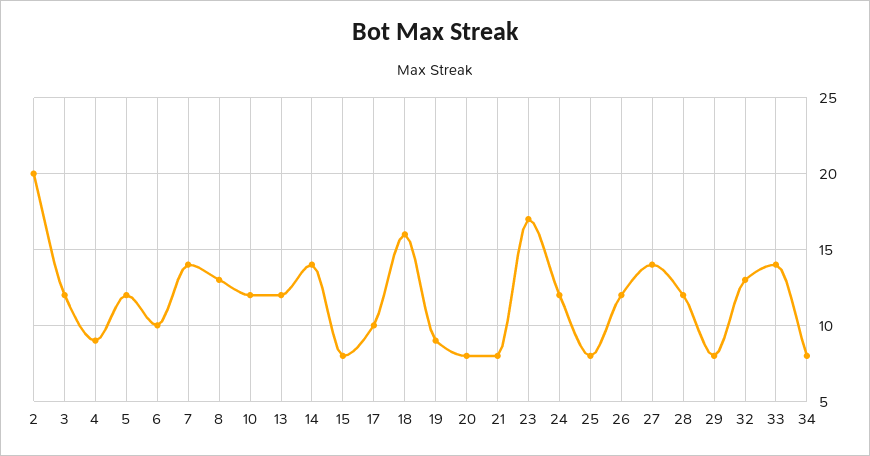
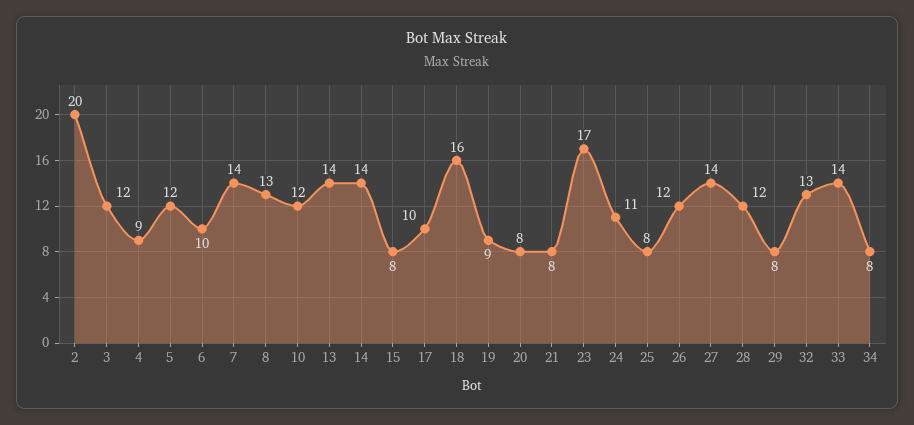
  {
    "2": 20,
    "3": 12,
    "4": 9,
    "5": 12,
    "6": 10,
    "7": 14,
    "8": 13,
    "10": 12,
-   "13": 12,
+   "13": 14,
    "14": 14,
    "15": 8,
    "17": 10,
    "18": 16,
    "19": 9,
    "20": 8,
    "21": 8,
    "23": 17,
-   "24": 12,
+   "24": 11,
    "25": 8,
    "26": 12,
    "27": 14,
    "28": 12,
    "29": 8,
    "32": 13,
    "33": 14,
    "34": 8
  }

